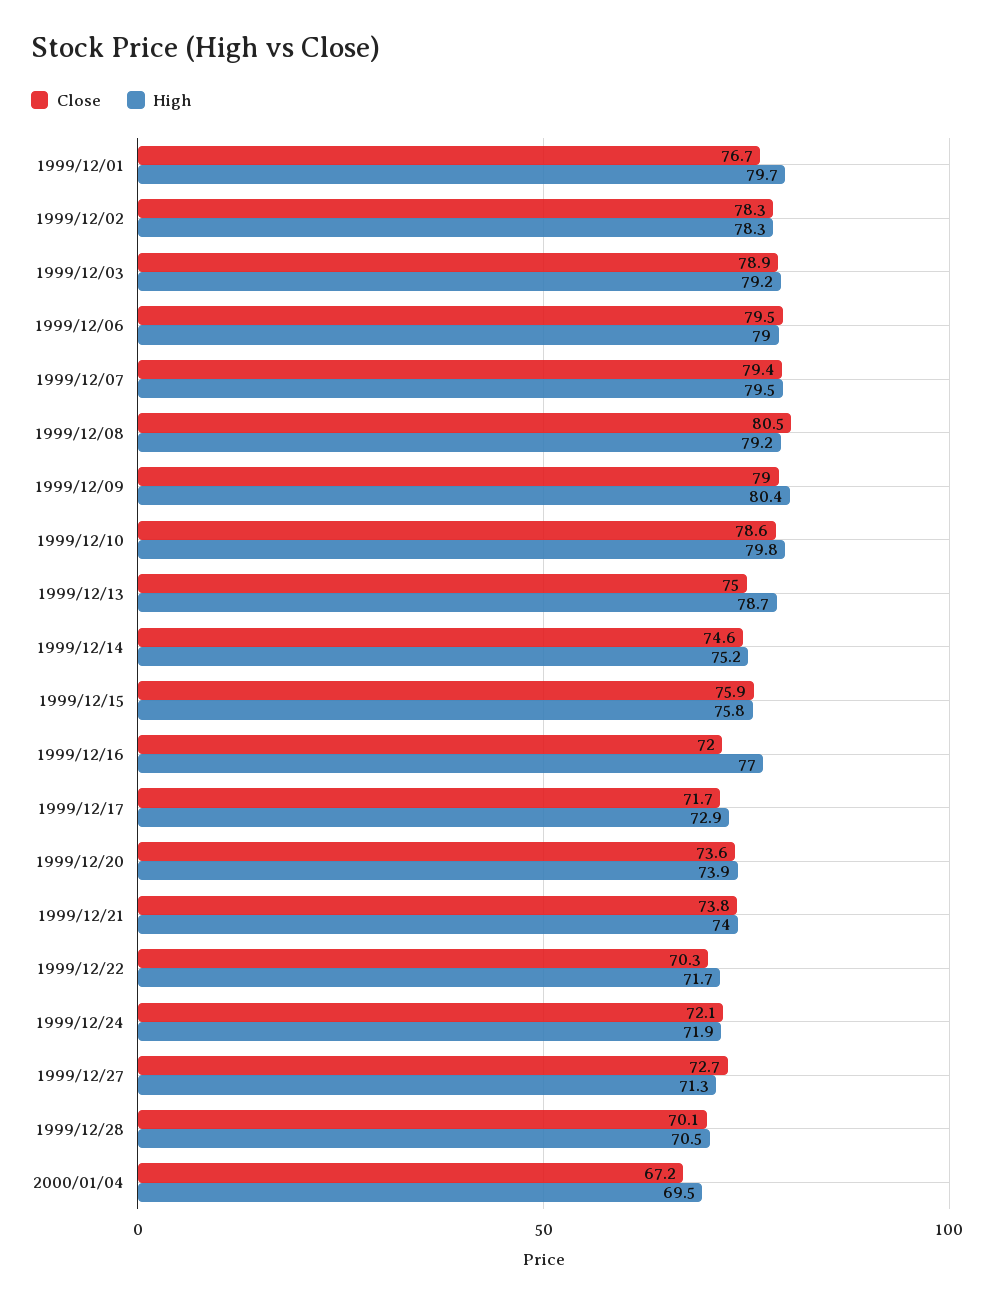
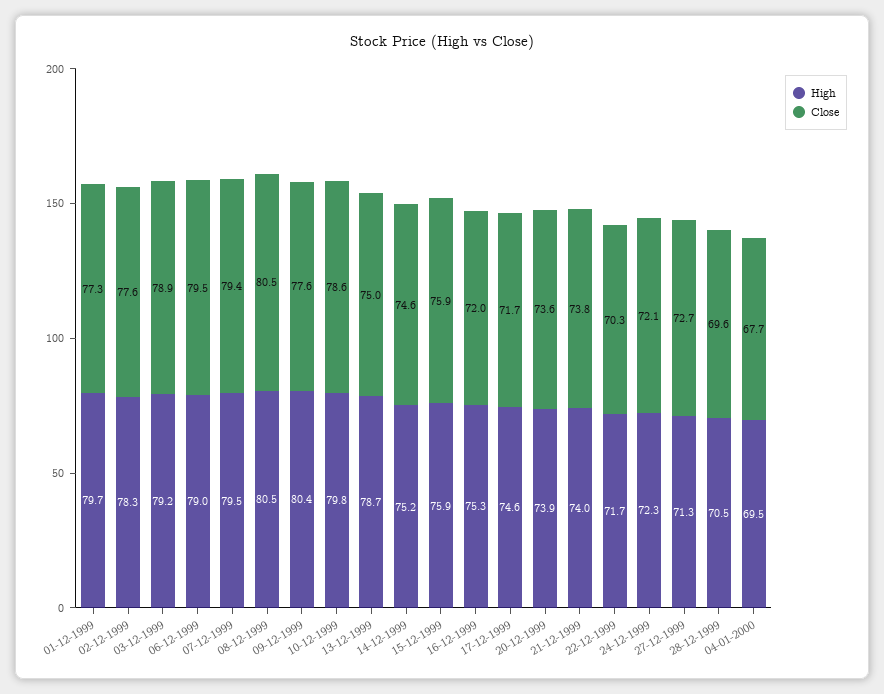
  {
    "Close": {
-     "1999/12/01": 76.7,
+     "1999/12/01": 77.3,
-     "1999/12/02": 78.3,
+     "1999/12/02": 77.6,
      "1999/12/03": 78.9,
      "1999/12/06": 79.5,
      "1999/12/07": 79.4,
      "1999/12/08": 80.5,
-     "1999/12/09": 79,
+     "1999/12/09": 77.6,
      "1999/12/10": 78.6,
      "1999/12/13": 75,
      "1999/12/14": 74.6,
      "1999/12/15": 75.9,
      "1999/12/16": 72,
      "1999/12/17": 71.7,
      "1999/12/20": 73.6,
      "1999/12/21": 73.8,
      "1999/12/22": 70.3,
      "1999/12/24": 72.1,
      "1999/12/27": 72.7,
-     "1999/12/28": 70.1,
+     "1999/12/28": 69.6,
-     "2000/01/04": 67.2
+     "2000/01/04": 67.7
    },
    "High": {
      "1999/12/01": 79.7,
      "1999/12/02": 78.3,
      "1999/12/03": 79.2,
      "1999/12/06": 79,
      "1999/12/07": 79.5,
-     "1999/12/08": 79.2,
+     "1999/12/08": 80.5,
      "1999/12/09": 80.4,
      "1999/12/10": 79.8,
      "1999/12/13": 78.7,
      "1999/12/14": 75.2,
-     "1999/12/15": 75.8,
+     "1999/12/15": 75.9,
-     "1999/12/16": 77,
+     "1999/12/16": 75.3,
-     "1999/12/17": 72.9,
+     "1999/12/17": 74.6,
      "1999/12/20": 73.9,
      "1999/12/21": 74,
      "1999/12/22": 71.7,
-     "1999/12/24": 71.9,
+     "1999/12/24": 72.3,
      "1999/12/27": 71.3,
      "1999/12/28": 70.5,
      "2000/01/04": 69.5
    }
  }

